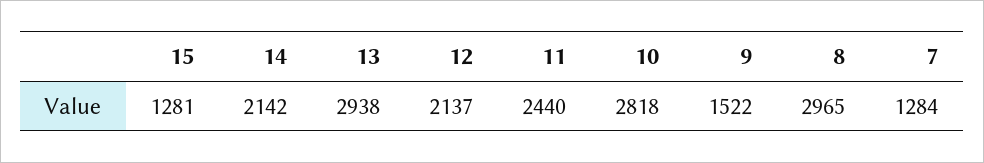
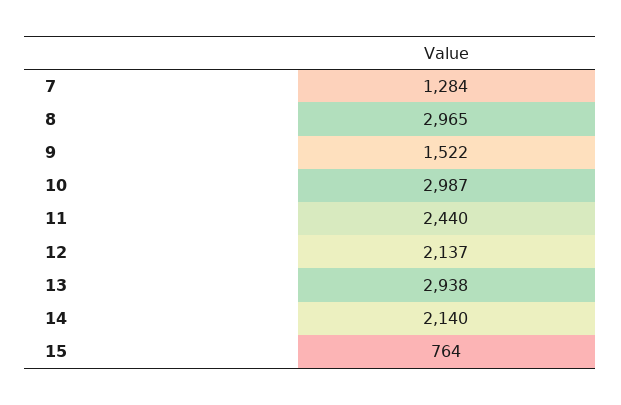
  {
-   "15": 1281,
+   "15": 764,
-   "14": 2142,
+   "14": 2140,
    "13": 2938,
    "12": 2137,
    "11": 2440,
-   "10": 2818,
+   "10": 2987,
    "9": 1522,
    "8": 2965,
    "7": 1284
  }

